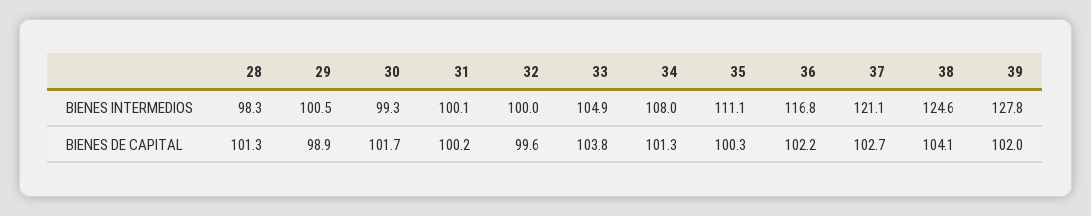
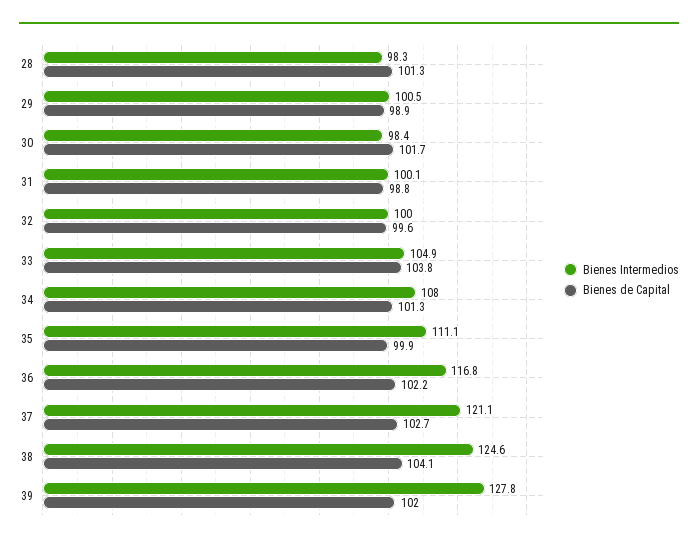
  {
    "BIENES INTERMEDIOS": {
      "28": 98.3,
      "29": 100.5,
-     "30": 99.3,
+     "30": 98.4,
      "31": 100.1,
      "32": 100,
      "33": 104.9,
      "34": 108,
      "35": 111.1,
      "36": 116.8,
      "37": 121.1,
      "38": 124.6,
      "39": 127.8
    },
    "BIENES DE CAPITAL": {
      "28": 101.3,
      "29": 98.9,
      "30": 101.7,
-     "31": 100.2,
+     "31": 98.8,
      "32": 99.6,
      "33": 103.8,
      "34": 101.3,
-     "35": 100.3,
+     "35": 99.9,
      "36": 102.2,
      "37": 102.7,
      "38": 104.1,
      "39": 102
    }
  }

